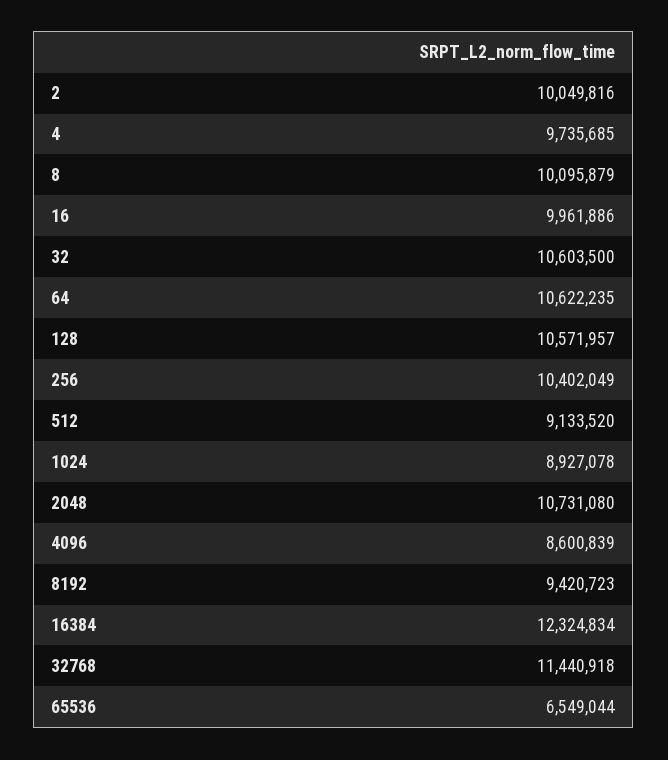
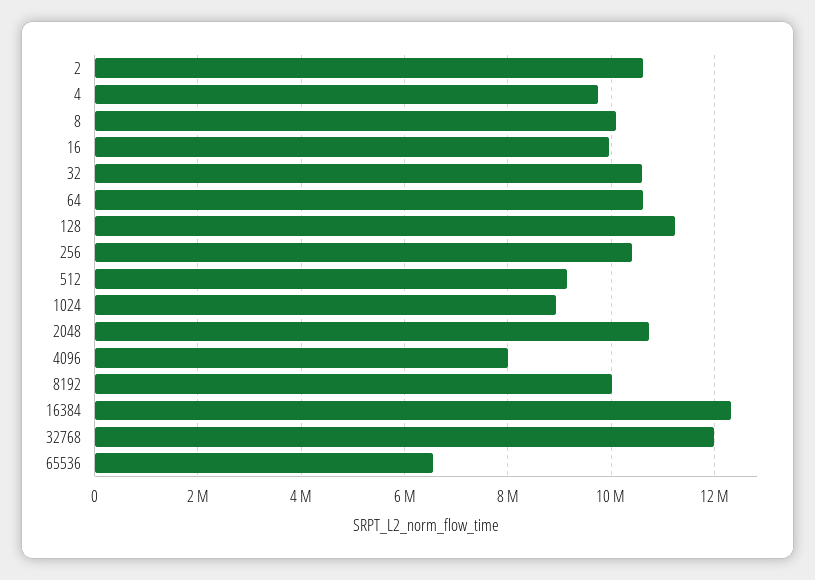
  {
-   "2": 10049816,
+   "2": 10600000,
    "4": 9735685,
    "8": 10095879,
    "16": 9961886,
    "32": 10603500,
    "64": 10622235,
-   "128": 10571957,
+   "128": 11200000,
    "256": 10402049,
    "512": 9133520,
    "1024": 8927078,
    "2048": 10731080,
-   "4096": 8600839,
+   "4096": 8000000,
-   "8192": 9420723,
+   "8192": 10000000,
    "16384": 12324834,
-   "32768": 11440918,
+   "32768": 12000000,
    "65536": 6549044
  }

